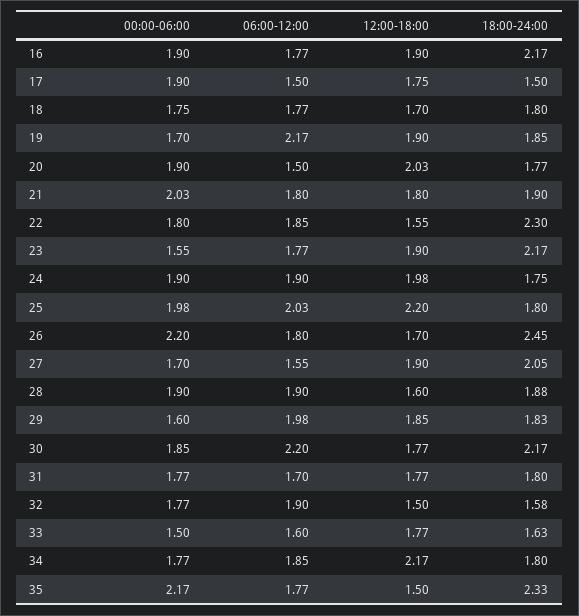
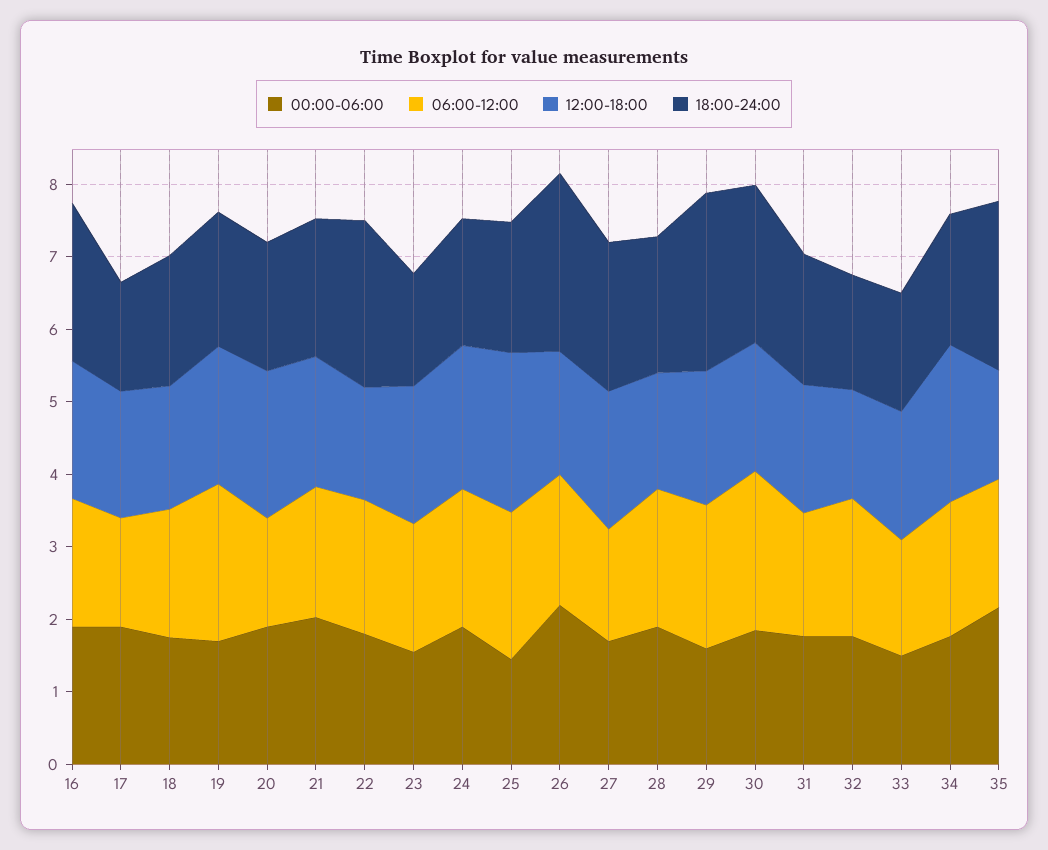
  {
    "00:00-06:00": {
      "16": 1.9,
      "17": 1.9,
      "18": 1.75,
      "19": 1.7,
      "20": 1.9,
      "21": 2.03,
      "22": 1.8,
      "23": 1.55,
      "24": 1.9,
-     "25": 1.98,
+     "25": 1.4,
      "26": 2.2,
      "27": 1.7,
      "28": 1.9,
      "29": 1.6,
      "30": 1.85,
      "31": 1.77,
      "32": 1.77,
      "33": 1.5,
      "34": 1.77,
      "35": 2.17
    },
    "06:00-12:00": {
      "16": 1.77,
      "17": 1.5,
      "18": 1.77,
      "19": 2.17,
      "20": 1.5,
      "21": 1.8,
      "22": 1.85,
      "23": 1.77,
      "24": 1.9,
      "25": 2.03,
      "26": 1.8,
      "27": 1.55,
      "28": 1.9,
      "29": 1.98,
      "30": 2.2,
      "31": 1.7,
      "32": 1.9,
      "33": 1.6,
      "34": 1.85,
      "35": 1.77
    },
    "12:00-18:00": {
      "16": 1.9,
      "17": 1.75,
      "18": 1.7,
      "19": 1.9,
      "20": 2.03,
      "21": 1.8,
      "22": 1.55,
      "23": 1.9,
      "24": 1.98,
      "25": 2.2,
      "26": 1.7,
      "27": 1.9,
      "28": 1.6,
      "29": 1.85,
      "30": 1.77,
      "31": 1.77,
      "32": 1.5,
      "33": 1.77,
      "34": 2.17,
      "35": 1.5
    },
    "18:00-24:00": {
      "16": 2.17,
      "17": 1.5,
      "18": 1.8,
      "19": 1.85,
      "20": 1.77,
      "21": 1.9,
      "22": 2.3,
-     "23": 2.17,
+     "23": 1.6,
      "24": 1.75,
      "25": 1.8,
      "26": 2.45,
      "27": 2.05,
      "28": 1.88,
-     "29": 1.83,
+     "29": 2.4,
      "30": 2.17,
      "31": 1.8,
      "32": 1.58,
      "33": 1.63,
      "34": 1.8,
      "35": 2.33
    }
  }

